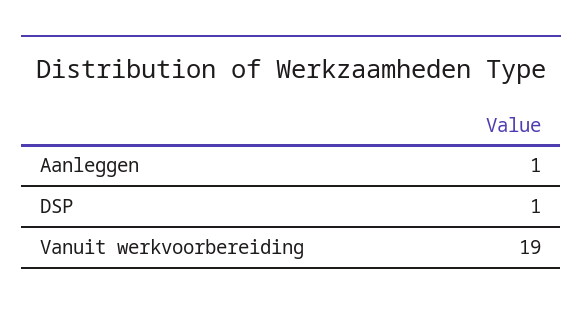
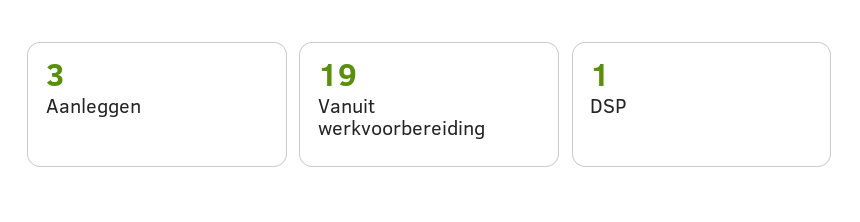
  {
-   "Aanleggen": 1,
+   "Aanleggen": 3,
    "DSP": 1,
    "Vanuit werkvoorbereiding": 19
  }

